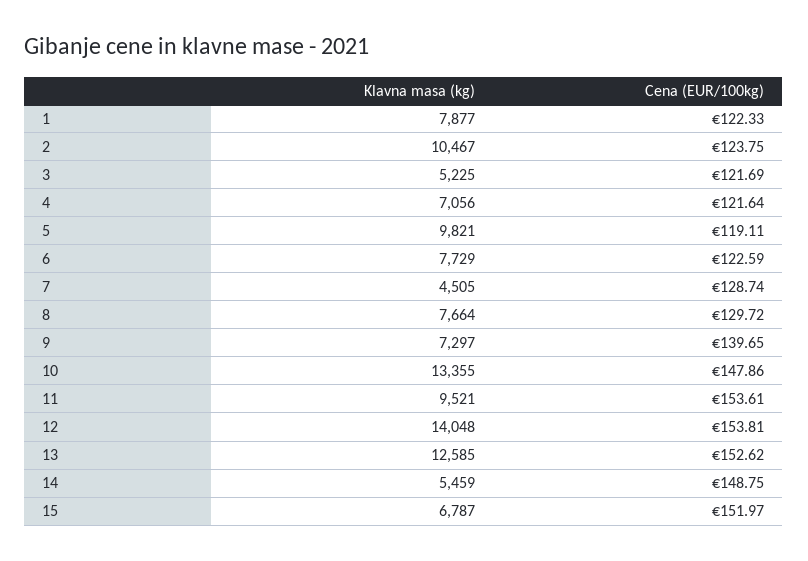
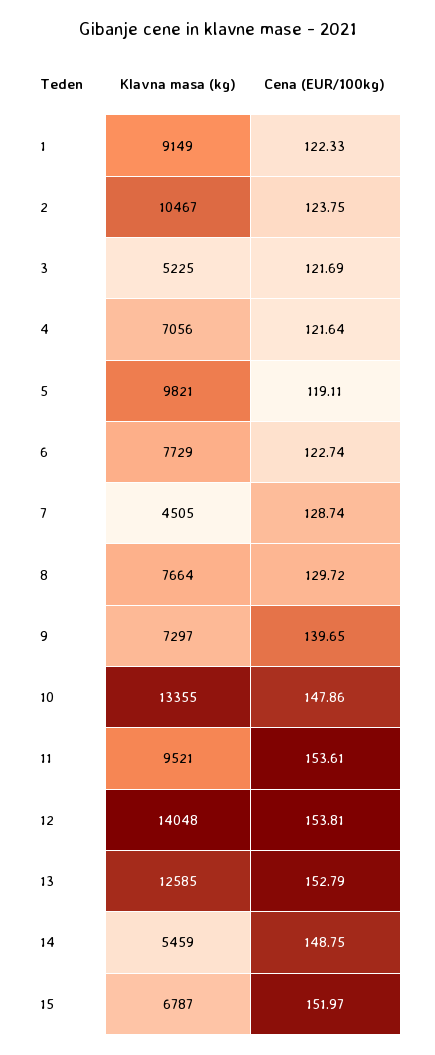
  {
    "Klavna masa (kg)": {
-     "1": 7877,
+     "1": 9149,
      "2": 10467,
      "3": 5225,
      "4": 7056,
      "5": 9821,
      "6": 7729,
      "7": 4505,
      "8": 7664,
      "9": 7297,
      "10": 13355,
      "11": 9521,
      "12": 14048,
      "13": 12585,
      "14": 5459,
      "15": 6787
    },
    "Cena (EUR/100kg)": {
      "1": 122.33,
      "2": 123.75,
      "3": 121.69,
      "4": 121.64,
      "5": 119.11,
-     "6": 122.59,
+     "6": 122.74,
      "7": 128.74,
      "8": 129.72,
      "9": 139.65,
      "10": 147.86,
      "11": 153.61,
      "12": 153.81,
-     "13": 152.62,
+     "13": 152.79,
      "14": 148.75,
      "15": 151.97
    }
  }

